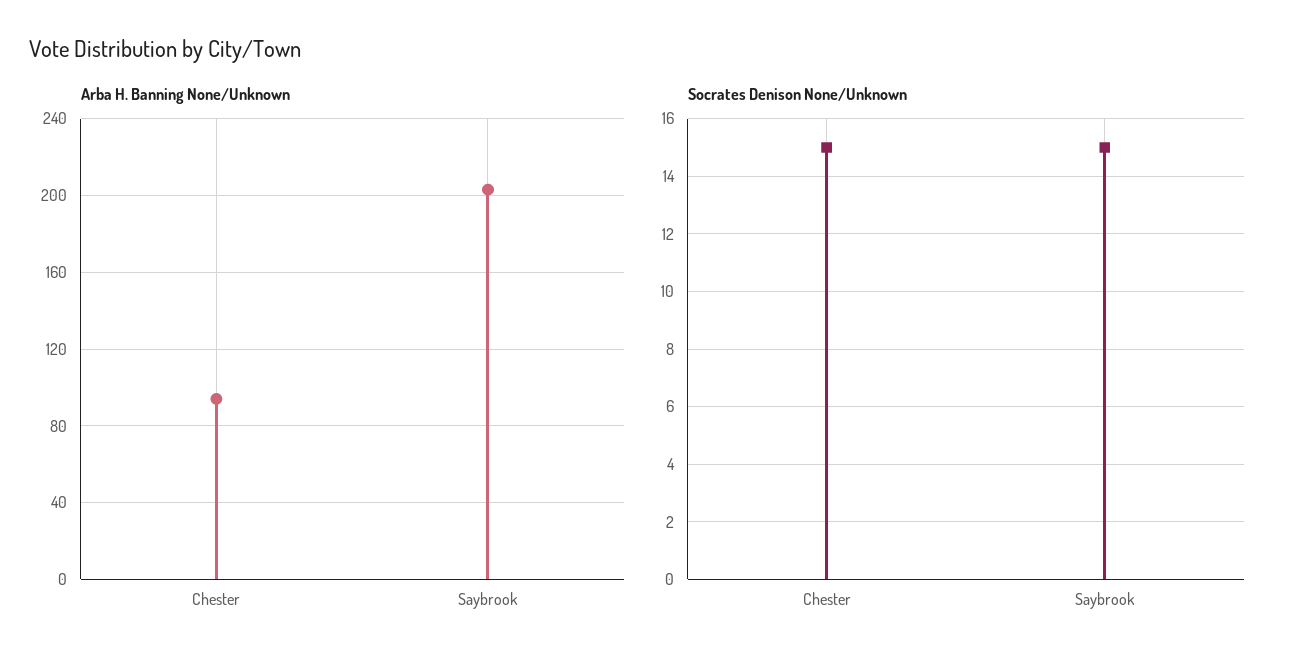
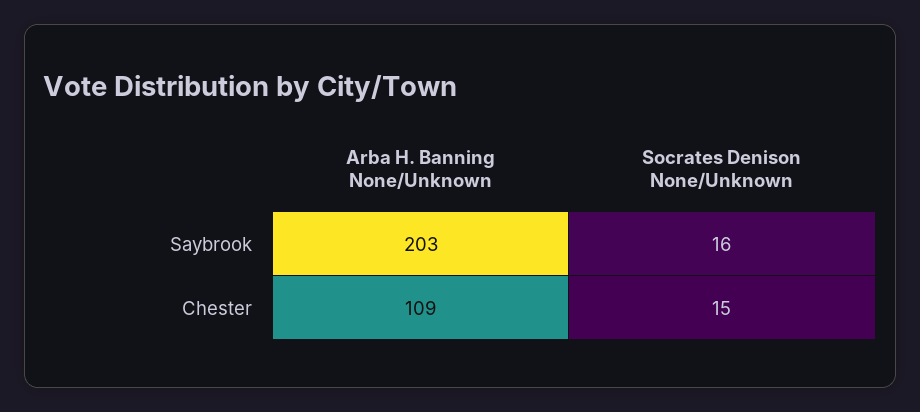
  {
    "Arba H. Banning None/Unknown": {
-     "Chester": 95,
+     "Chester": 109,
      "Saybrook": 203
    },
    "Socrates Denison None/Unknown": {
      "Chester": 15,
-     "Saybrook": 15
+     "Saybrook": 16
    }
  }

